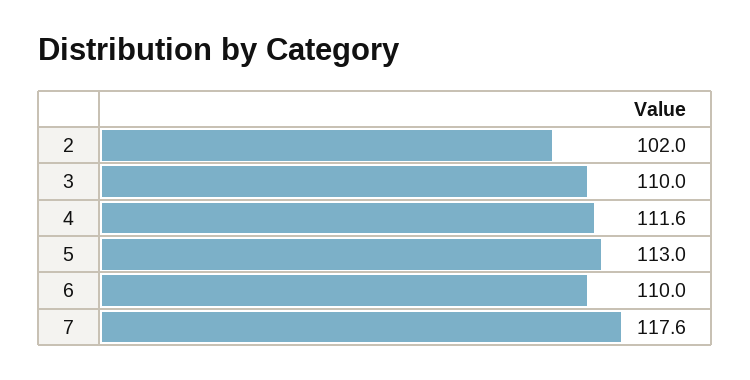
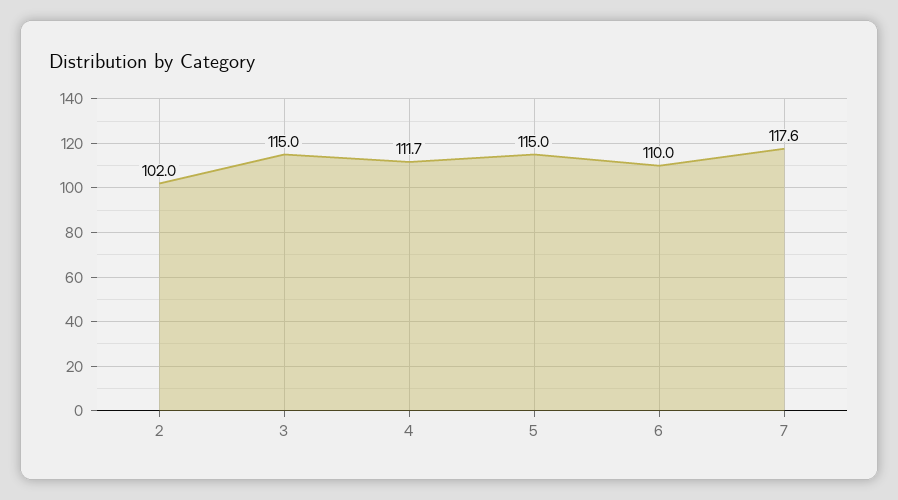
  {
    "2": 102,
-   "3": 110,
+   "3": 115,
-   "4": 111.6,
+   "4": 111.7,
-   "5": 113,
+   "5": 115,
    "6": 110,
    "7": 117.6
  }

